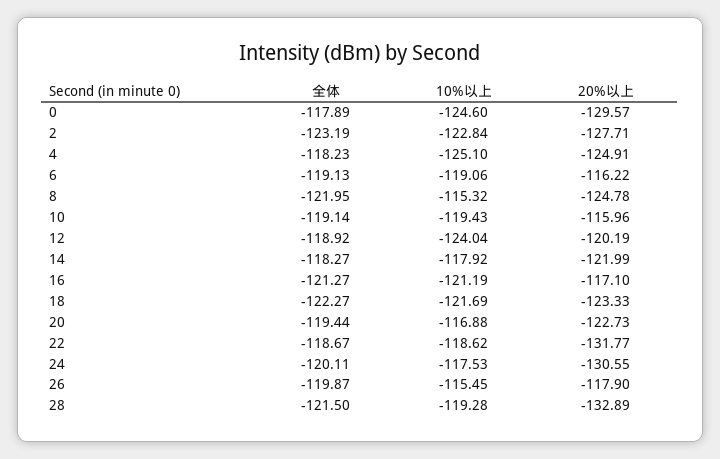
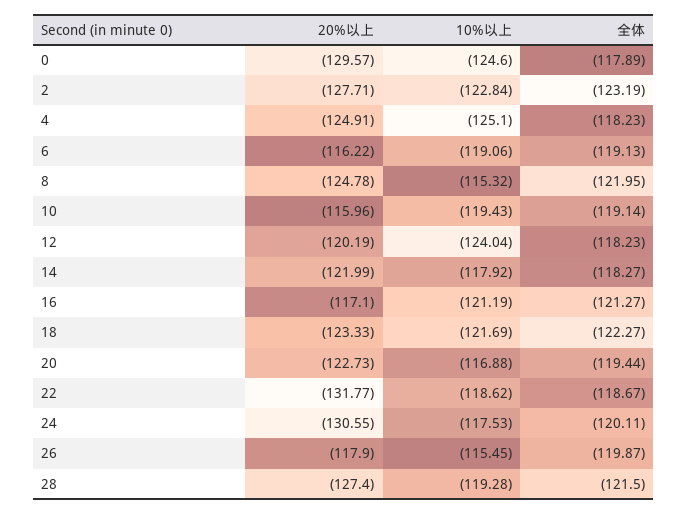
  {
    "全体": {
      "0": -117.89,
      "2": -123.19,
      "4": -118.23,
      "6": -119.13,
      "8": -121.95,
      "10": -119.14,
-     "12": -118.92,
+     "12": -118.23,
      "14": -118.27,
      "16": -121.27,
      "18": -122.27,
      "20": -119.44,
      "22": -118.67,
      "24": -120.11,
      "26": -119.87,
      "28": -121.5
    },
    "10%以上": {
      "0": -124.6,
      "2": -122.84,
      "4": -125.1,
      "6": -119.06,
      "8": -115.32,
      "10": -119.43,
      "12": -124.04,
      "14": -117.92,
      "16": -121.19,
      "18": -121.69,
      "20": -116.88,
      "22": -118.62,
      "24": -117.53,
      "26": -115.45,
      "28": -119.28
    },
    "20%以上": {
      "0": -129.57,
      "2": -127.71,
      "4": -124.91,
      "6": -116.22,
      "8": -124.78,
      "10": -115.96,
      "12": -120.19,
      "14": -121.99,
      "16": -117.1,
      "18": -123.33,
      "20": -122.73,
      "22": -131.77,
      "24": -130.55,
      "26": -117.9,
-     "28": -132.89
+     "28": -127.4
    }
  }

